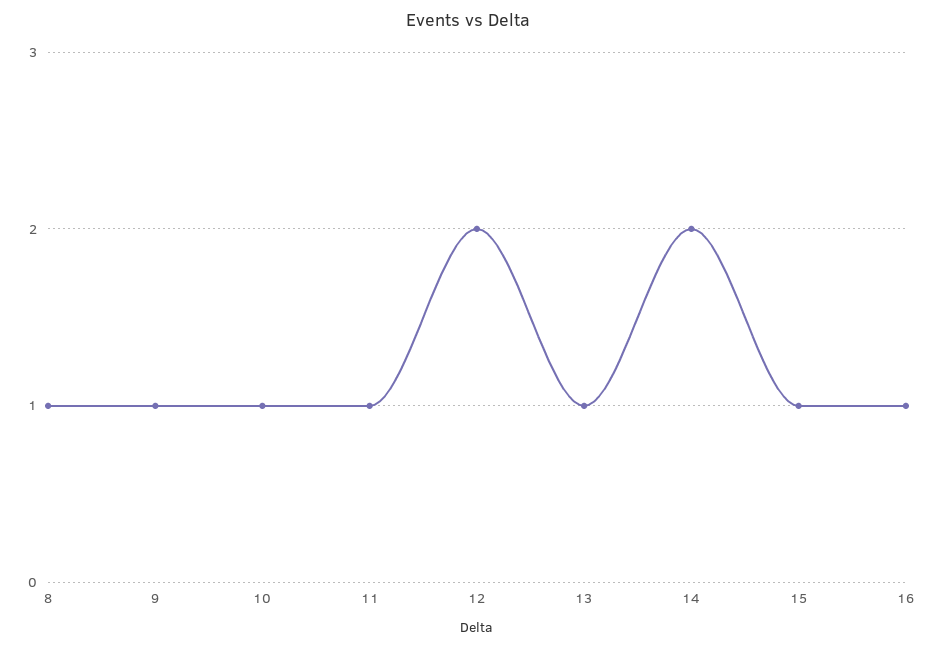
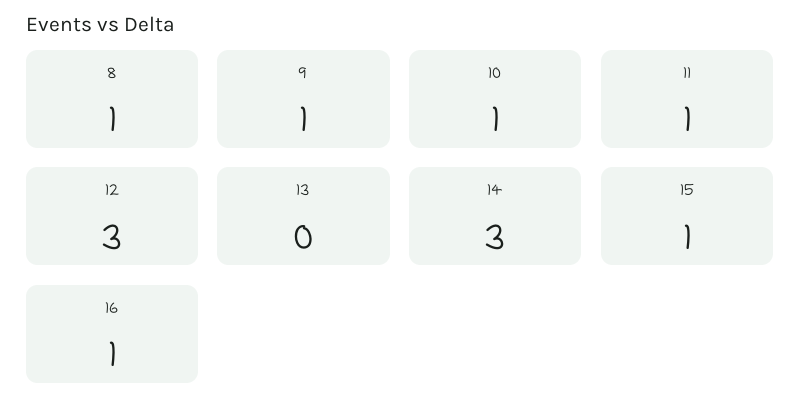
  {
    "8": 1,
    "9": 1,
    "10": 1,
    "11": 1,
-   "12": 2,
+   "12": 3,
-   "13": 1,
+   "13": 0,
-   "14": 2,
+   "14": 3,
    "15": 1,
    "16": 1
  }

